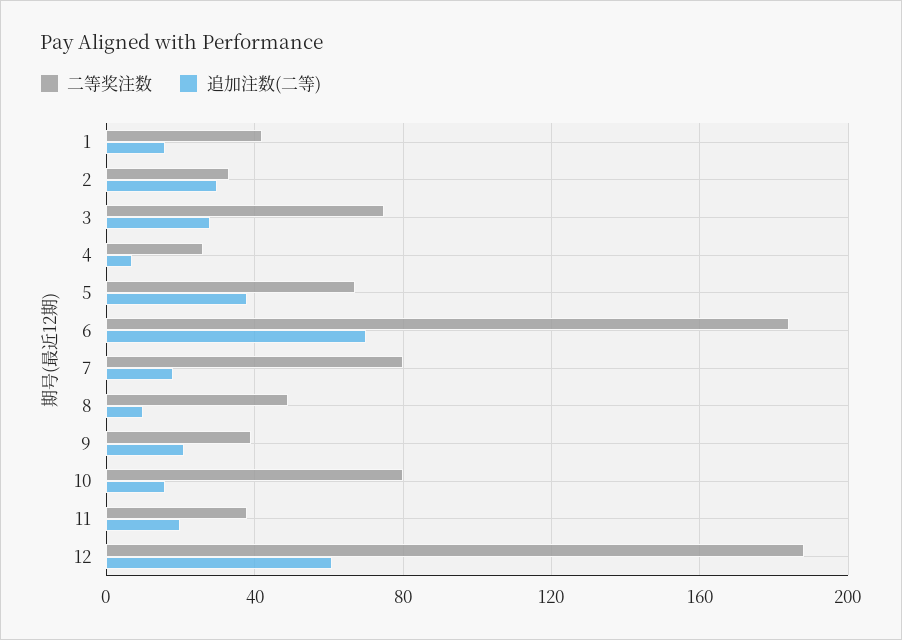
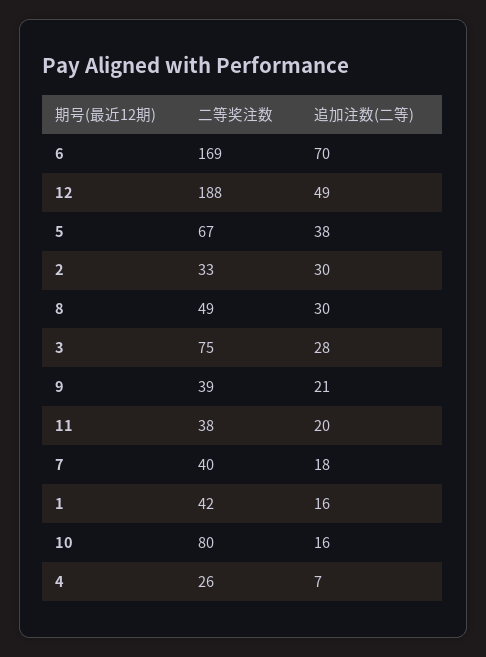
  {
    "二等奖注数": {
      "1": 42,
      "2": 33,
      "3": 75,
      "4": 26,
      "5": 67,
-     "6": 185,
+     "6": 169,
-     "7": 80,
+     "7": 40,
      "8": 49,
      "9": 39,
      "10": 80,
      "11": 38,
      "12": 188
    },
    "追加注数(二等)": {
      "1": 16,
      "2": 30,
      "3": 28,
      "4": 7,
      "5": 38,
      "6": 70,
      "7": 18,
-     "8": 10,
+     "8": 30,
      "9": 21,
      "10": 16,
      "11": 20,
-     "12": 60
+     "12": 49
    }
  }

